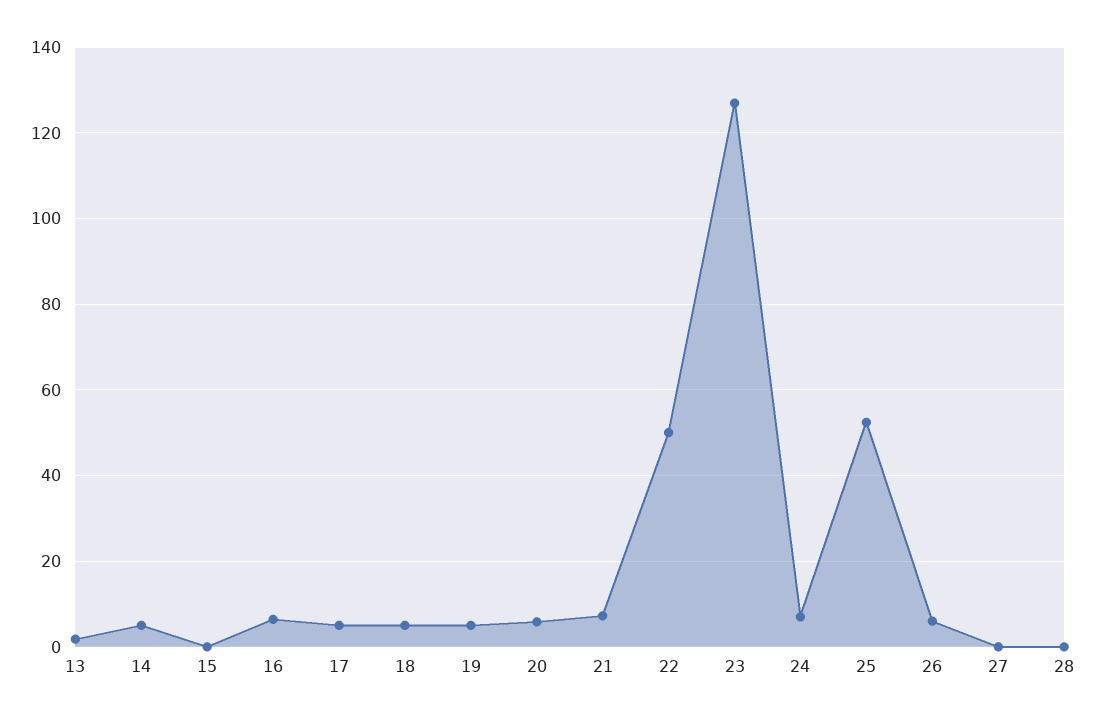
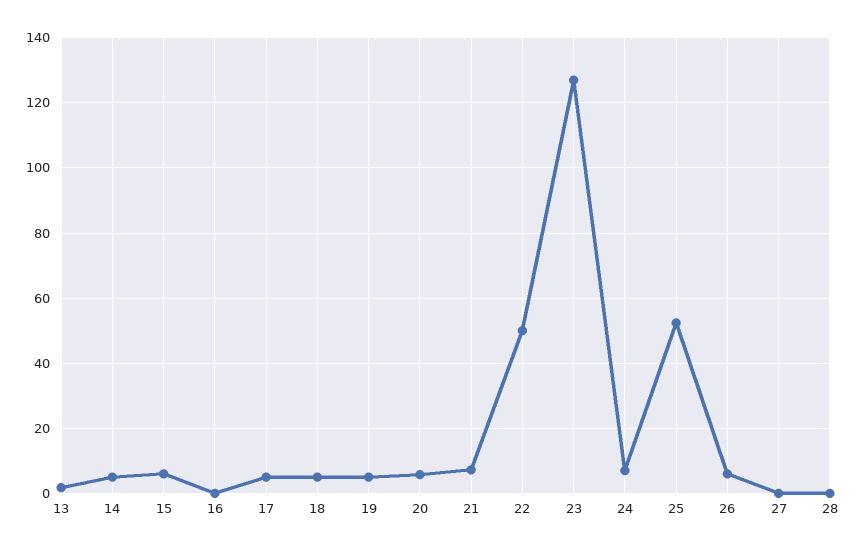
  {
    "13": 2,
    "14": 6,
-   "15": 0,
+   "15": 6,
-   "16": 6,
+   "16": 0,
    "17": 6,
    "18": 6,
    "19": 6,
    "20": 6,
    "21": 8,
    "22": 50,
    "23": 128,
    "24": 8,
    "25": 52,
    "26": 6,
    "27": 0,
    "28": 0
  }

